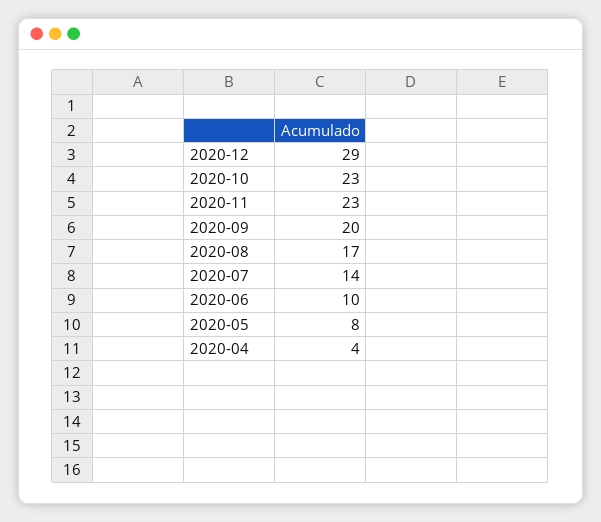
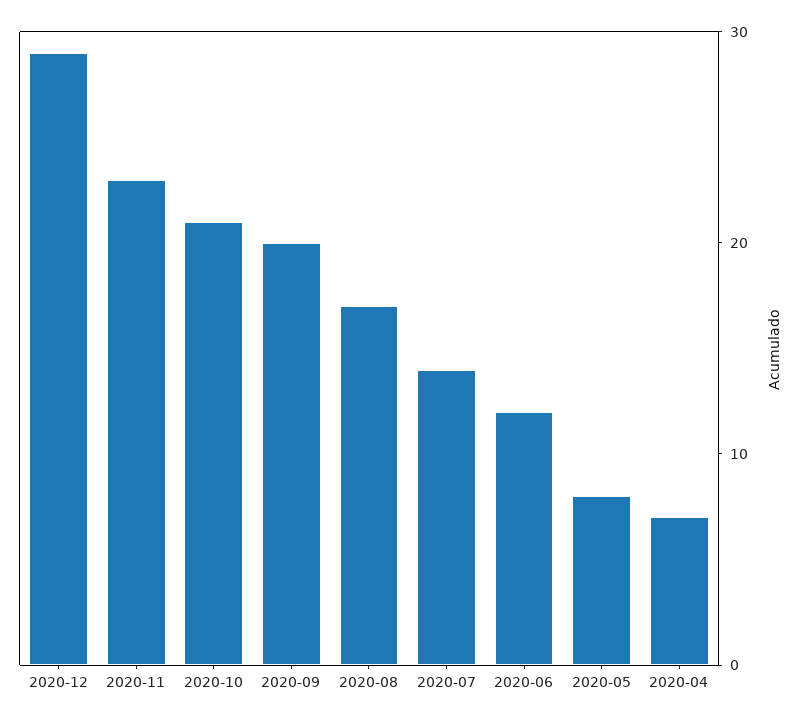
  {
    "2020-12": 29,
-   "2020-10": 23,
+   "2020-10": 21,
    "2020-11": 23,
    "2020-09": 20,
    "2020-08": 17,
    "2020-07": 14,
-   "2020-06": 10,
+   "2020-06": 12,
    "2020-05": 8,
-   "2020-04": 4
+   "2020-04": 7
  }

